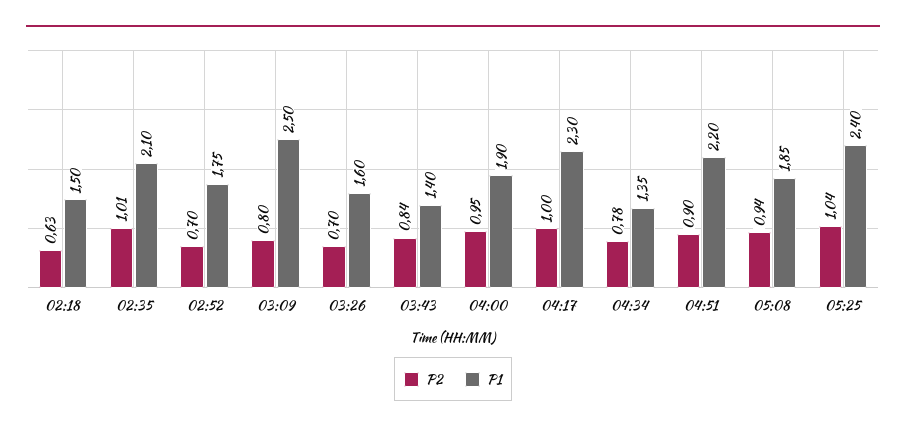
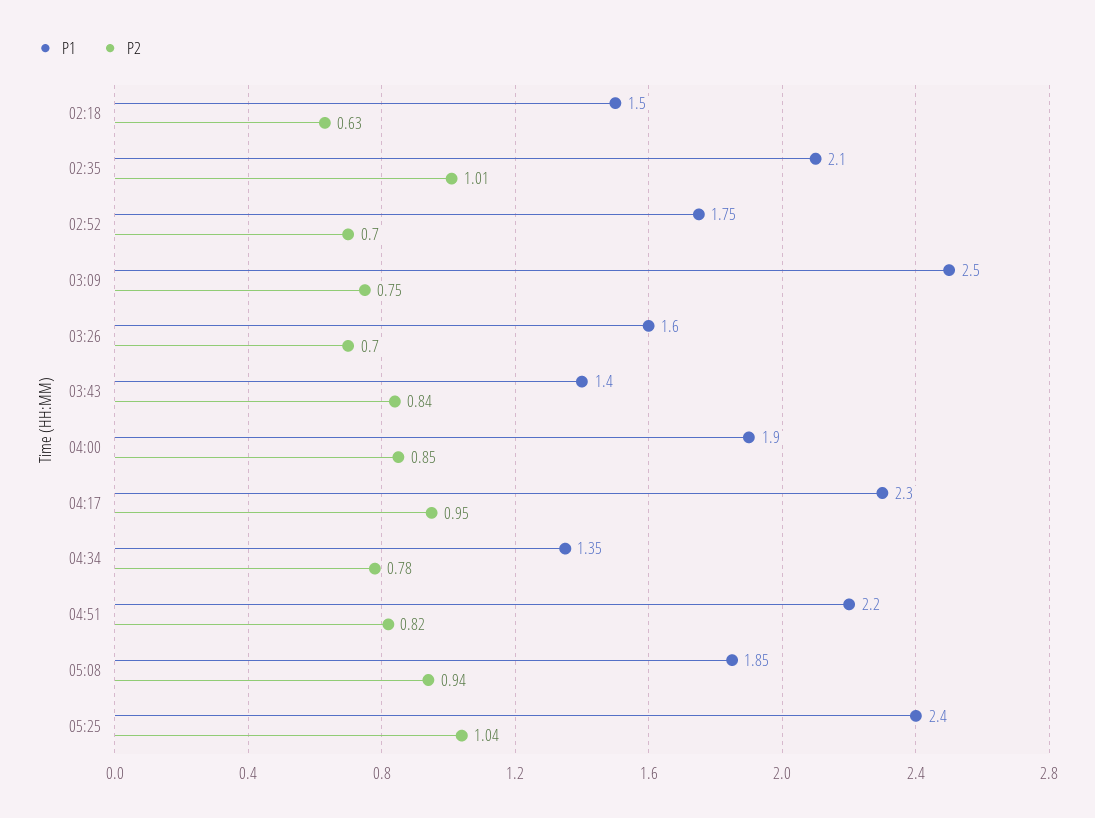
  {
    "P2": {
      "02:18": 0.63,
      "02:35": 1.01,
      "02:52": 0.7,
-     "03:09": 0.8,
+     "03:09": 0.75,
      "03:26": 0.7,
      "03:43": 0.84,
-     "04:00": 0.95,
+     "04:00": 0.85,
-     "04:17": 1,
+     "04:17": 0.95,
      "04:34": 0.78,
-     "04:51": 0.9,
+     "04:51": 0.82,
      "05:08": 0.94,
      "05:25": 1.04
    },
    "P1": {
      "02:18": 1.5,
      "02:35": 2.1,
      "02:52": 1.75,
      "03:09": 2.5,
      "03:26": 1.6,
      "03:43": 1.4,
      "04:00": 1.9,
      "04:17": 2.3,
      "04:34": 1.35,
      "04:51": 2.2,
      "05:08": 1.85,
      "05:25": 2.4
    }
  }

